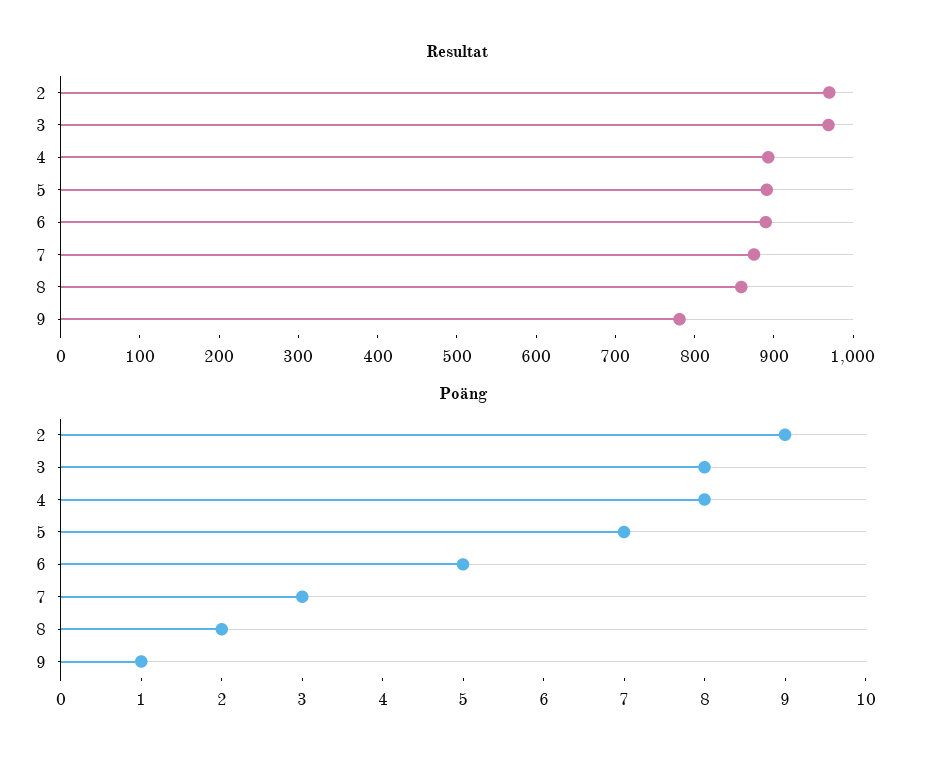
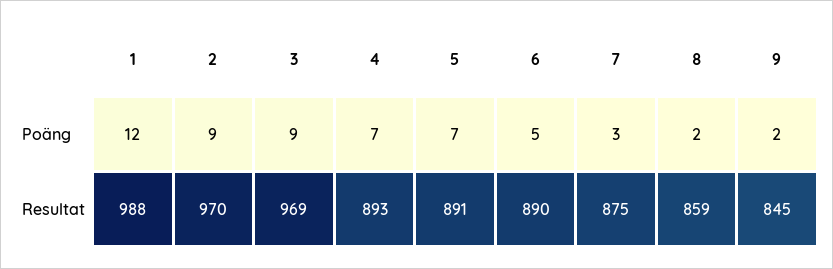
  {
    "Resultat": {
      "2": 970,
      "3": 969,
      "4": 893,
      "5": 891,
      "6": 890,
      "7": 875,
      "8": 859,
-     "9": 780
+     "9": 845,
+     "1": 988
    },
    "Poäng": {
      "2": 9,
-     "3": 8,
+     "3": 9,
-     "4": 8,
+     "4": 7,
      "5": 7,
      "6": 5,
      "7": 3,
      "8": 2,
-     "9": 1
+     "9": 2,
+     "1": 12
    }
  }

